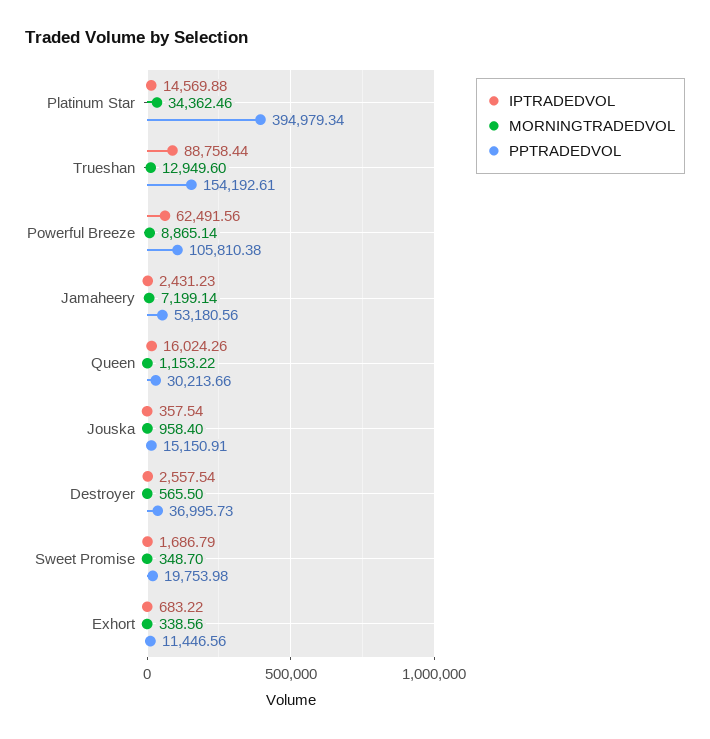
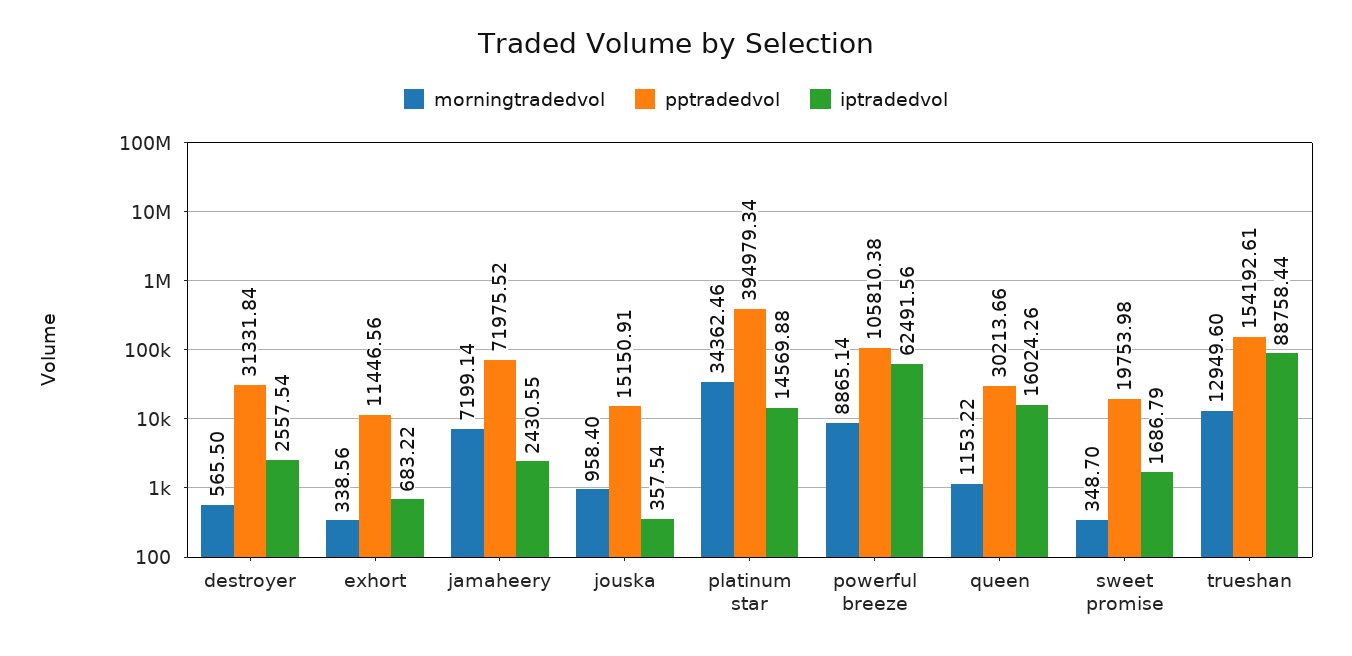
  {
    "IPTRADEDVOL": {
      "Platinum Star": 14569.88,
      "Trueshan": 88758.44,
      "Powerful Breeze": 62491.56,
-     "Jamaheery": 2431.23,
+     "Jamaheery": 2430.55,
      "Queen": 16024.26,
      "Jouska": 357.54,
      "Destroyer": 2557.54,
      "Sweet Promise": 1686.79,
      "Exhort": 683.22
    },
    "MORNINGTRADEDVOL": {
      "Platinum Star": 34362.46,
      "Trueshan": 12949.6,
      "Powerful Breeze": 8865.14,
      "Jamaheery": 7199.14,
      "Queen": 1153.22,
      "Jouska": 958.4,
      "Destroyer": 565.5,
      "Sweet Promise": 348.7,
      "Exhort": 338.56
    },
    "PPTRADEDVOL": {
      "Platinum Star": 394979.34,
      "Trueshan": 154192.61,
      "Powerful Breeze": 105810.38,
-     "Jamaheery": 53180.56,
+     "Jamaheery": 71975.52,
      "Queen": 30213.66,
      "Jouska": 15150.91,
-     "Destroyer": 36995.73,
+     "Destroyer": 31331.84,
      "Sweet Promise": 19753.98,
      "Exhort": 11446.56
    }
  }

